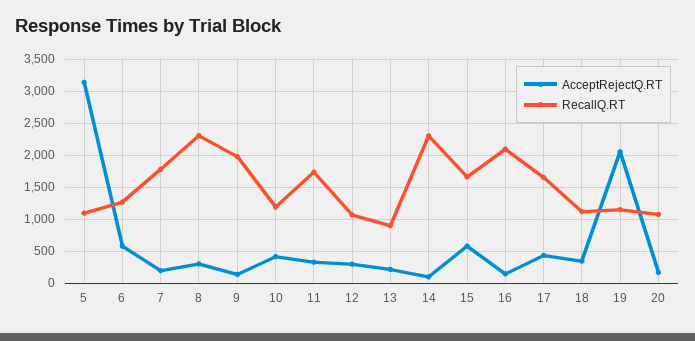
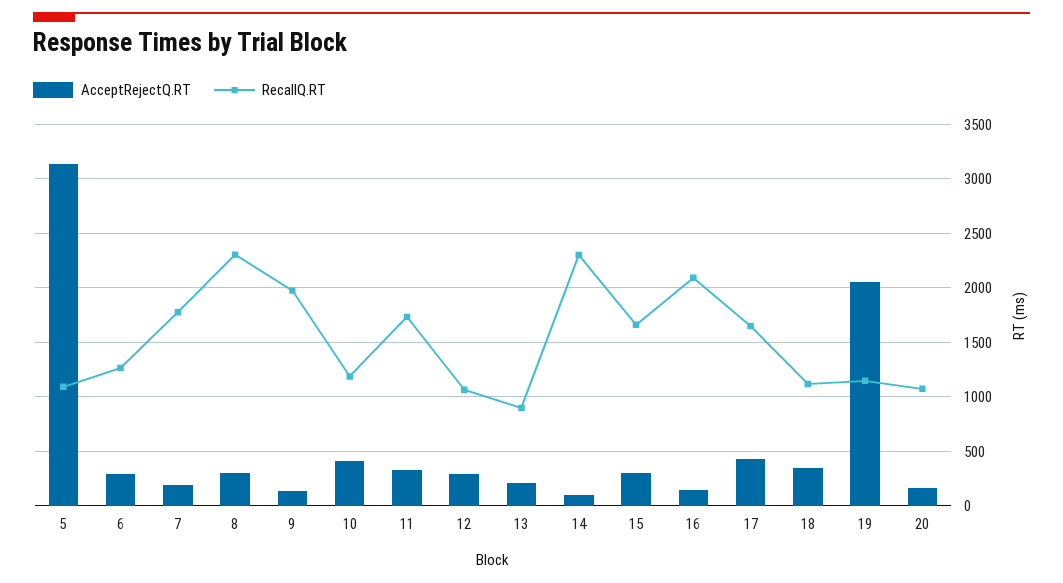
  {
    "AcceptRejectQ.RT": {
      "5": 3100,
-     "6": 600,
+     "6": 300,
      "7": 200,
      "8": 300,
      "9": 100,
      "10": 400,
      "11": 300,
      "12": 300,
      "13": 200,
      "14": 100,
-     "15": 600,
+     "15": 300,
      "16": 100,
      "17": 400,
      "18": 300,
      "19": 2100,
      "20": 200
    },
    "RecallQ.RT": {
      "5": 1100,
      "6": 1300,
      "7": 1800,
      "8": 2300,
      "9": 2000,
      "10": 1200,
      "11": 1700,
      "12": 1100,
      "13": 900,
      "14": 2300,
      "15": 1700,
      "16": 2100,
      "17": 1600,
      "18": 1100,
      "19": 1100,
      "20": 1100
    }
  }

